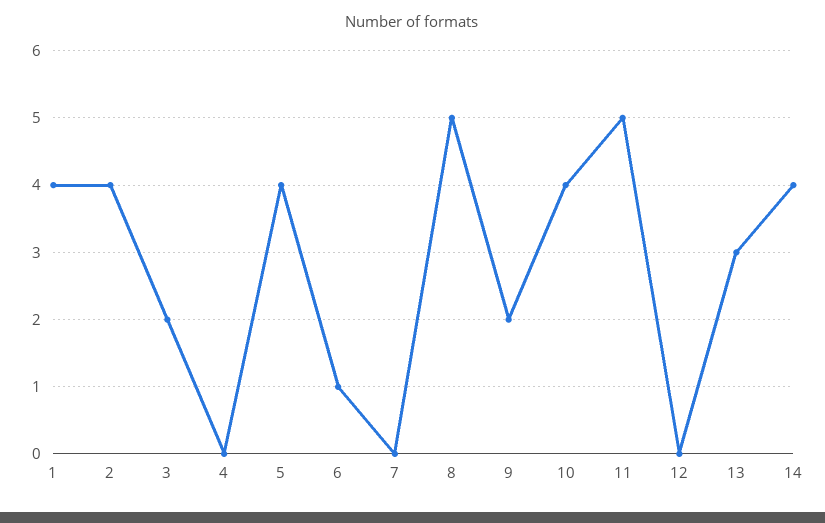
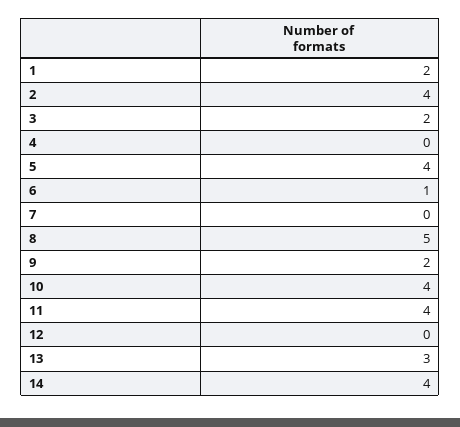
  {
-   "1": 4,
+   "1": 2,
    "2": 4,
    "3": 2,
    "4": 0,
    "5": 4,
    "6": 1,
    "7": 0,
    "8": 5,
    "9": 2,
    "10": 4,
-   "11": 5,
+   "11": 4,
    "12": 0,
    "13": 3,
    "14": 4
  }

